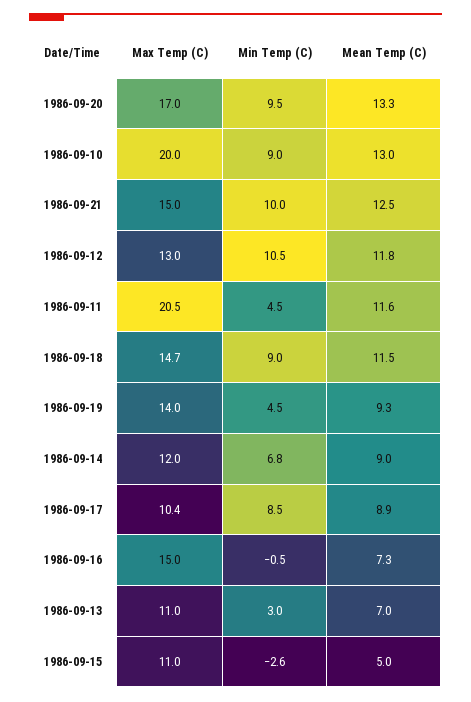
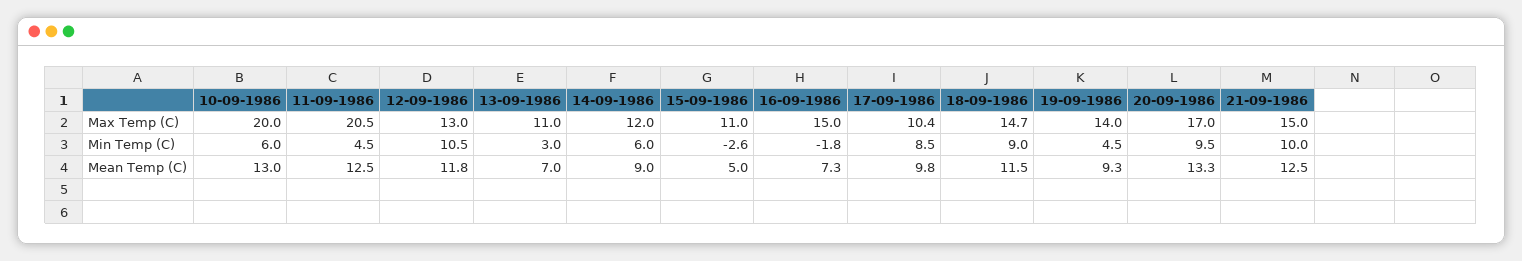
  {
    "Max Temp (C)": {
      "1986-09-20": 17,
      "1986-09-10": 20,
      "1986-09-21": 15,
      "1986-09-12": 13,
      "1986-09-11": 20.5,
      "1986-09-18": 14.7,
      "1986-09-19": 14,
      "1986-09-14": 12,
      "1986-09-17": 10.4,
      "1986-09-16": 15,
      "1986-09-13": 11,
      "1986-09-15": 11
    },
    "Min Temp (C)": {
      "1986-09-20": 9.5,
-     "1986-09-10": 9,
+     "1986-09-10": 6,
      "1986-09-21": 10,
      "1986-09-12": 10.5,
      "1986-09-11": 4.5,
      "1986-09-18": 9,
      "1986-09-19": 4.5,
-     "1986-09-14": 6.8,
+     "1986-09-14": 6,
      "1986-09-17": 8.5,
-     "1986-09-16": -0.5,
+     "1986-09-16": -1.8,
      "1986-09-13": 3,
      "1986-09-15": -2.6
    },
    "Mean Temp (C)": {
      "1986-09-20": 13.3,
      "1986-09-10": 13,
      "1986-09-21": 12.5,
      "1986-09-12": 11.8,
-     "1986-09-11": 11.6,
+     "1986-09-11": 12.5,
      "1986-09-18": 11.5,
      "1986-09-19": 9.3,
      "1986-09-14": 9,
-     "1986-09-17": 8.9,
+     "1986-09-17": 9.8,
      "1986-09-16": 7.3,
      "1986-09-13": 7,
      "1986-09-15": 5
    }
  }

